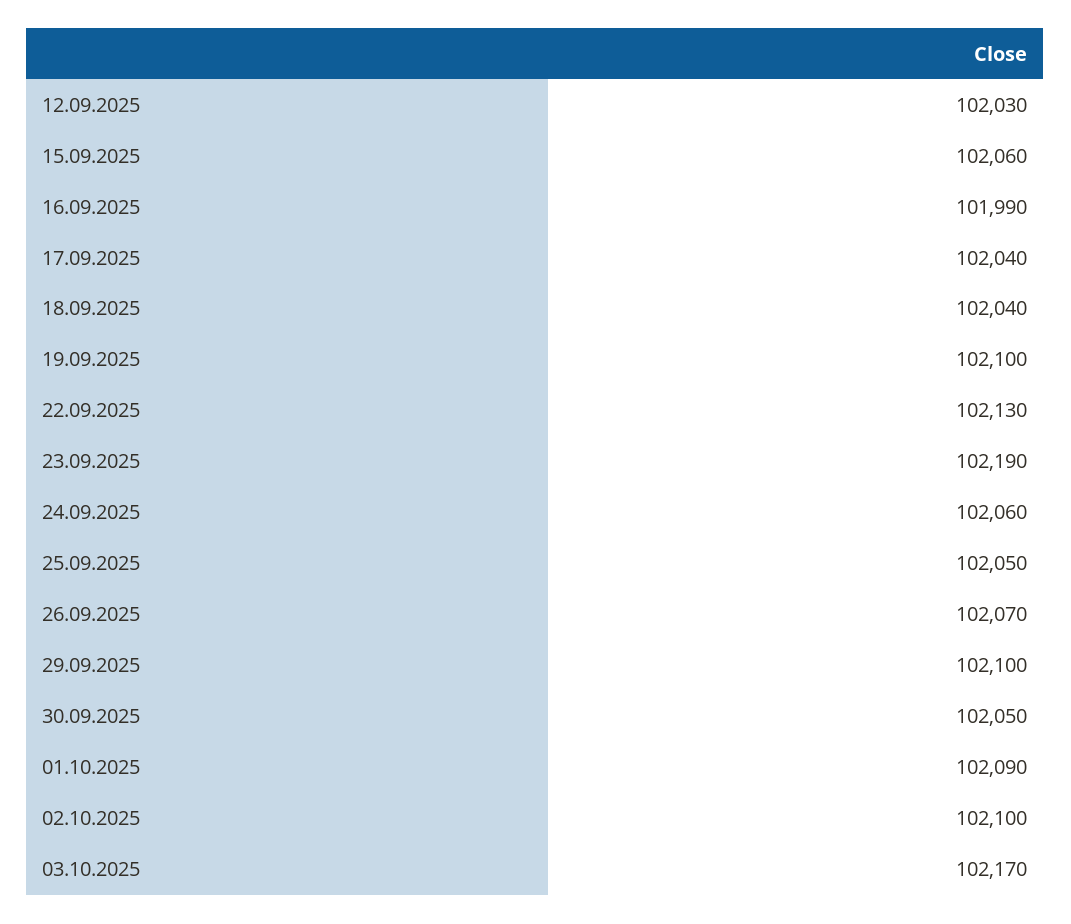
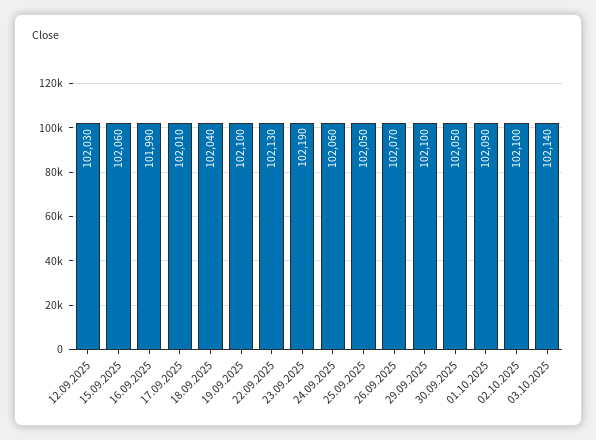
  {
    "12.09.2025": 102030,
    "15.09.2025": 102060,
    "16.09.2025": 101990,
-   "17.09.2025": 102040,
+   "17.09.2025": 102010,
    "18.09.2025": 102040,
    "19.09.2025": 102100,
    "22.09.2025": 102130,
    "23.09.2025": 102190,
    "24.09.2025": 102060,
    "25.09.2025": 102050,
    "26.09.2025": 102070,
    "29.09.2025": 102100,
    "30.09.2025": 102050,
    "01.10.2025": 102090,
    "02.10.2025": 102100,
-   "03.10.2025": 102170
+   "03.10.2025": 102140
  }

